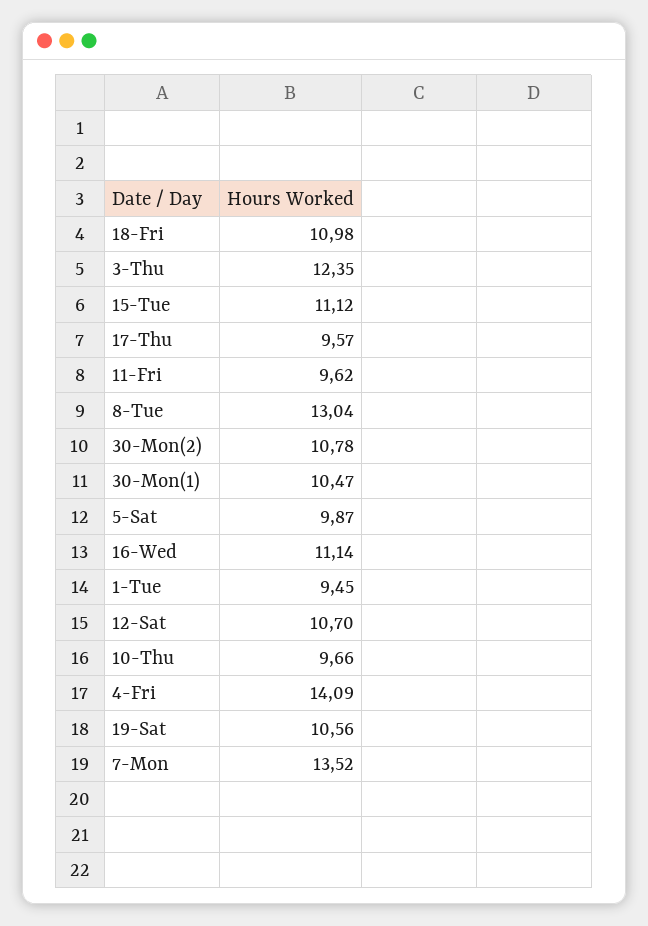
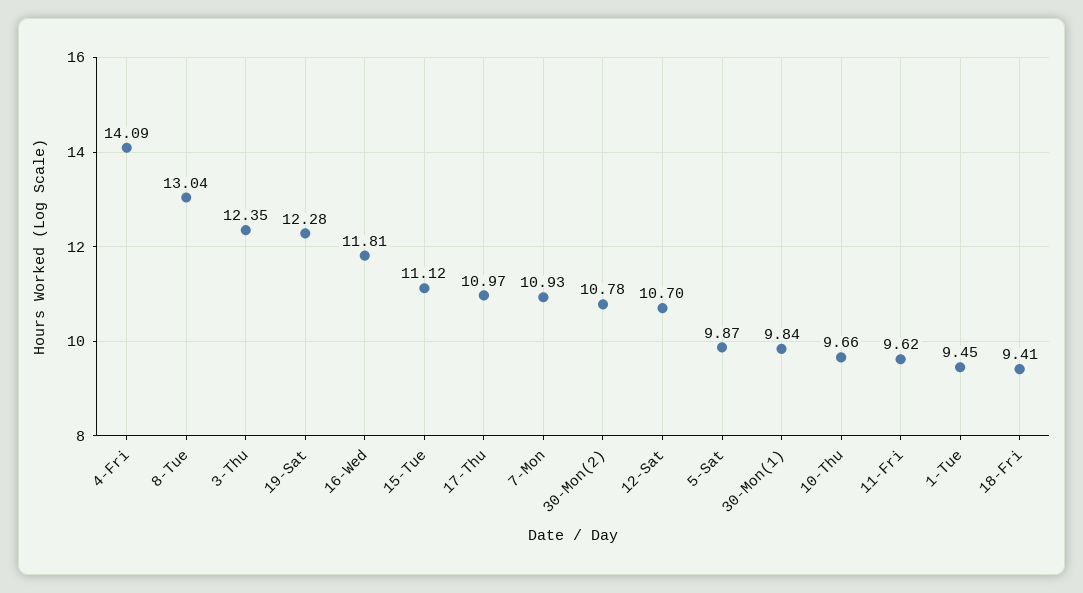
  {
-   "18-Fri": 10.98,
+   "18-Fri": 9.41,
    "3-Thu": 12.35,
    "15-Tue": 11.12,
-   "17-Thu": 9.57,
+   "17-Thu": 10.97,
    "11-Fri": 9.62,
    "8-Tue": 13.04,
    "30-Mon(2)": 10.78,
-   "30-Mon(1)": 10.47,
+   "30-Mon(1)": 9.84,
    "5-Sat": 9.87,
-   "16-Wed": 11.14,
+   "16-Wed": 11.81,
    "1-Tue": 9.45,
    "12-Sat": 10.7,
    "10-Thu": 9.66,
    "4-Fri": 14.09,
-   "19-Sat": 10.56,
+   "19-Sat": 12.28,
-   "7-Mon": 13.52
+   "7-Mon": 10.93
  }

